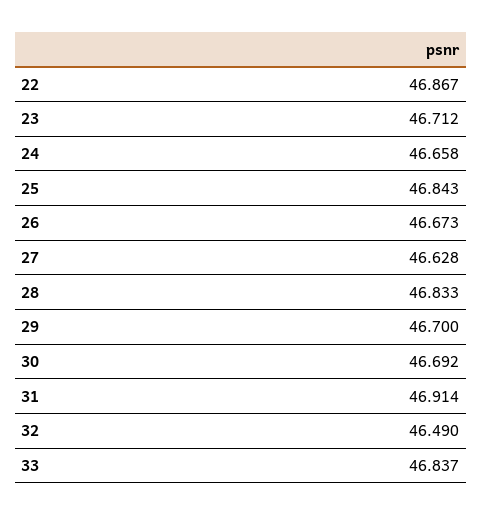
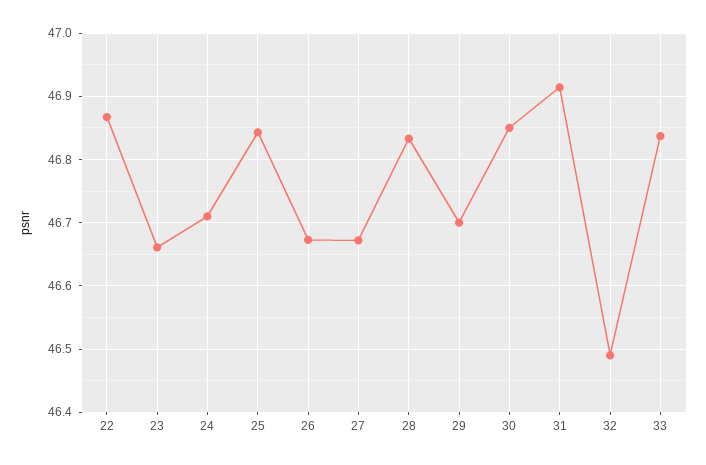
  {
    "22": 46.867,
-   "23": 46.712,
+   "23": 46.66,
-   "24": 46.658,
+   "24": 46.71,
    "25": 46.843,
    "26": 46.673,
-   "27": 46.628,
+   "27": 46.67,
    "28": 46.833,
    "29": 46.7,
-   "30": 46.692,
+   "30": 46.85,
    "31": 46.914,
    "32": 46.49,
    "33": 46.837
  }

